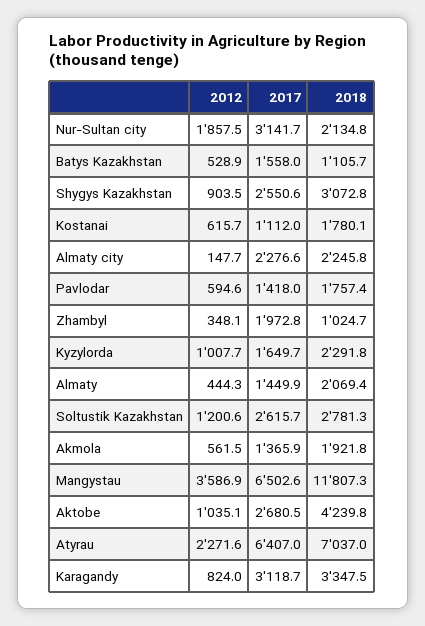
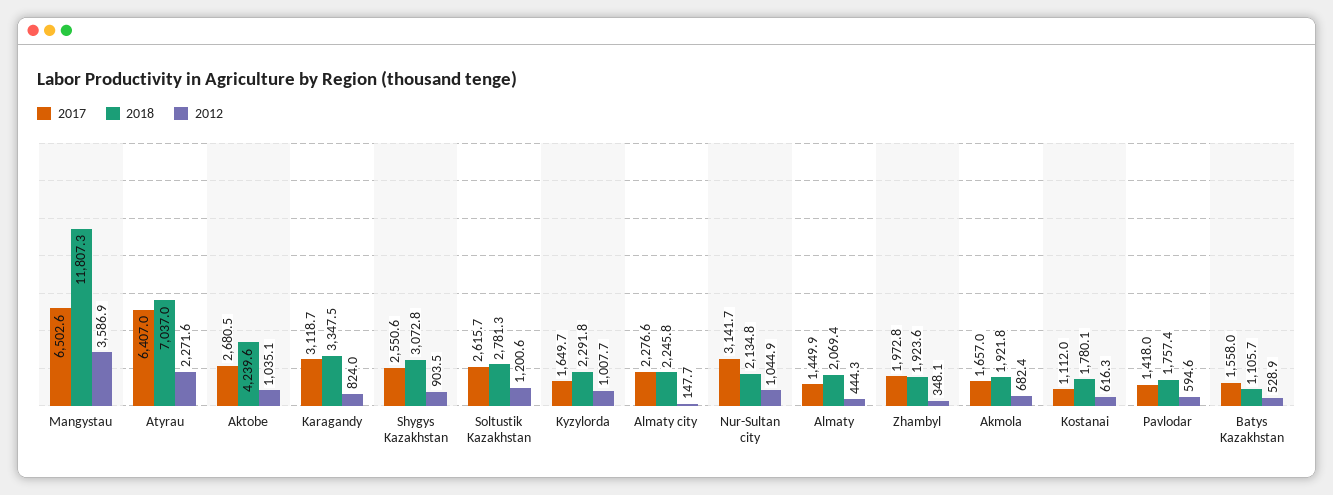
  {
    "2012": {
-     "Nur-Sultan city": 1857.5,
+     "Nur-Sultan city": 1044.9,
      "Batys Kazakhstan": 528.9,
      "Shygys Kazakhstan": 903.5,
-     "Kostanai": 615.7,
+     "Kostanai": 616.3,
      "Almaty city": 147.7,
      "Pavlodar": 594.6,
      "Zhambyl": 348.1,
      "Kyzylorda": 1007.7,
      "Almaty": 444.3,
      "Soltustik Kazakhstan": 1200.6,
-     "Akmola": 561.5,
+     "Akmola": 682.4,
      "Mangystau": 3586.9,
      "Aktobe": 1035.1,
      "Atyrau": 2271.6,
      "Karagandy": 824
    },
    "2017": {
      "Nur-Sultan city": 3141.7,
      "Batys Kazakhstan": 1558,
      "Shygys Kazakhstan": 2550.6,
      "Kostanai": 1112,
      "Almaty city": 2276.6,
      "Pavlodar": 1418,
      "Zhambyl": 1972.8,
      "Kyzylorda": 1649.7,
      "Almaty": 1449.9,
      "Soltustik Kazakhstan": 2615.7,
-     "Akmola": 1365.9,
+     "Akmola": 1657,
      "Mangystau": 6502.6,
      "Aktobe": 2680.5,
      "Atyrau": 6407,
      "Karagandy": 3118.7
    },
    "2018": {
      "Nur-Sultan city": 2134.8,
      "Batys Kazakhstan": 1105.7,
      "Shygys Kazakhstan": 3072.8,
      "Kostanai": 1780.1,
      "Almaty city": 2245.8,
      "Pavlodar": 1757.4,
-     "Zhambyl": 1024.7,
+     "Zhambyl": 1923.6,
      "Kyzylorda": 2291.8,
      "Almaty": 2069.4,
      "Soltustik Kazakhstan": 2781.3,
      "Akmola": 1921.8,
      "Mangystau": 11807.3,
-     "Aktobe": 4239.8,
+     "Aktobe": 4239.6,
      "Atyrau": 7037,
      "Karagandy": 3347.5
    }
  }

